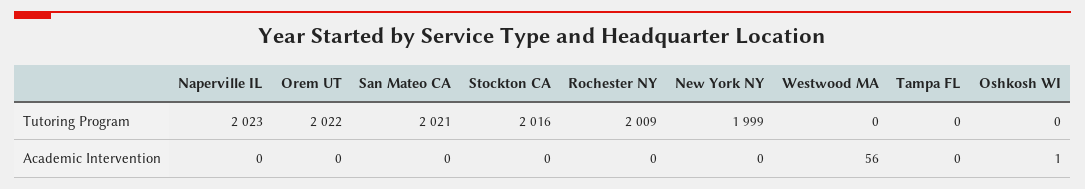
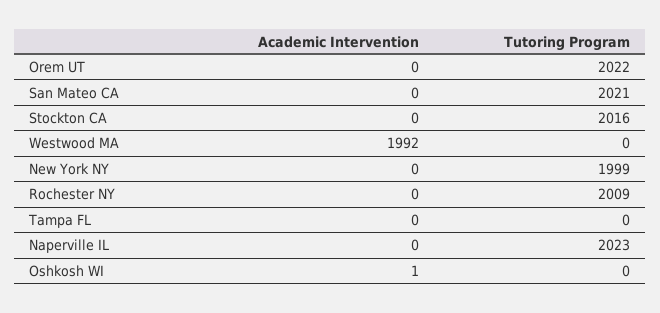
  {
    "Naperville IL": {
      "Tutoring Program": 2023,
      "Academic Intervention": 0
    },
    "Orem UT": {
      "Tutoring Program": 2022,
      "Academic Intervention": 0
    },
    "San Mateo CA": {
      "Tutoring Program": 2021,
      "Academic Intervention": 0
    },
    "Stockton CA": {
      "Tutoring Program": 2016,
      "Academic Intervention": 0
    },
    "Rochester NY": {
      "Tutoring Program": 2009,
      "Academic Intervention": 0
    },
    "New York NY": {
      "Tutoring Program": 1999,
      "Academic Intervention": 0
    },
    "Westwood MA": {
      "Tutoring Program": 0,
-     "Academic Intervention": 56
+     "Academic Intervention": 1992
    },
    "Tampa FL": {
      "Tutoring Program": 0,
      "Academic Intervention": 0
    },
    "Oshkosh WI": {
      "Tutoring Program": 0,
      "Academic Intervention": 1
    }
  }

